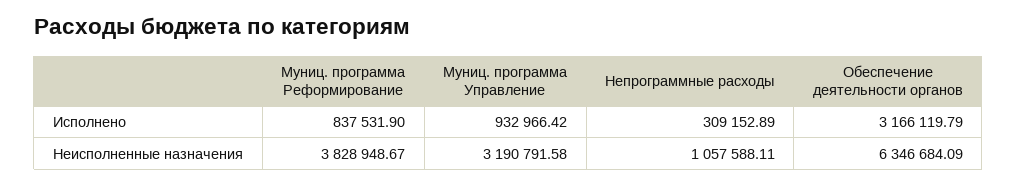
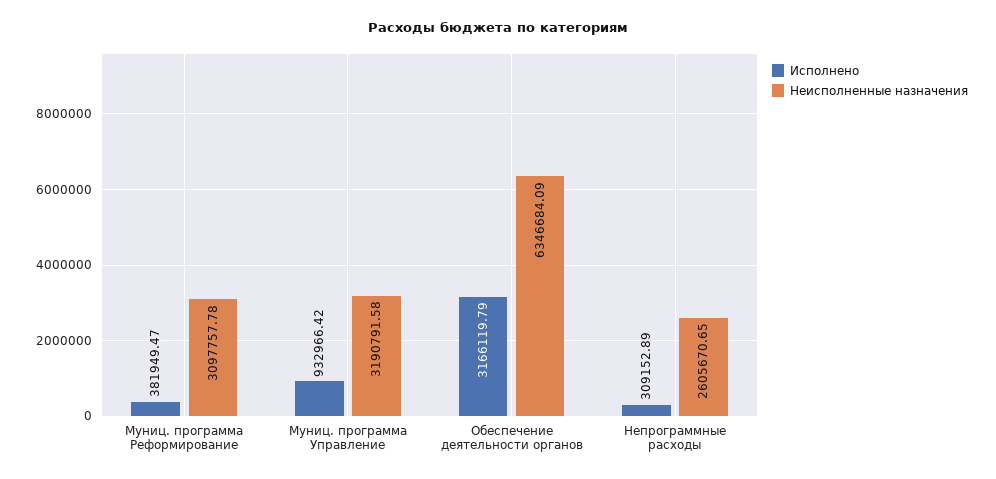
  {
    "Исполнено": {
-     "Муниц. программа Реформирование": 837531.9,
+     "Муниц. программа Реформирование": 381949.47,
      "Муниц. программа Управление": 932966.42,
      "Непрограммные расходы": 309152.89,
      "Обеспечение деятельности органов": 3166119.79
    },
    "Неисполненные назначения": {
-     "Муниц. программа Реформирование": 3828948.67,
+     "Муниц. программа Реформирование": 3097757.78,
      "Муниц. программа Управление": 3190791.58,
-     "Непрограммные расходы": 1057588.11,
+     "Непрограммные расходы": 2605670.65,
      "Обеспечение деятельности органов": 6346684.09
    }
  }

